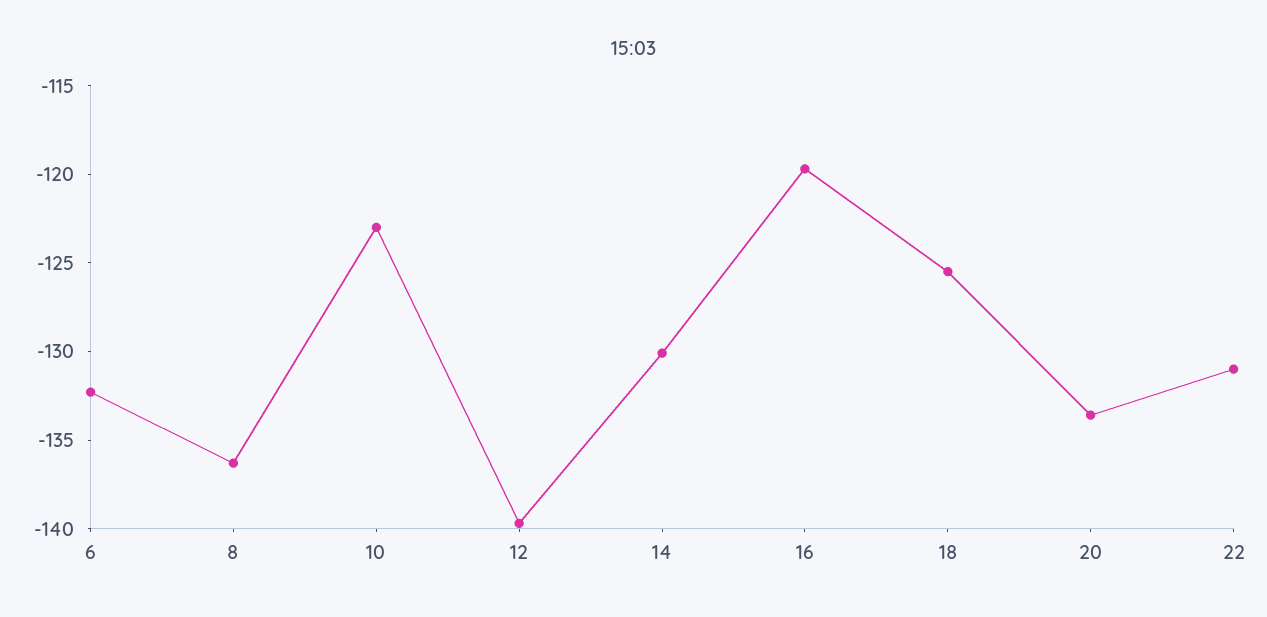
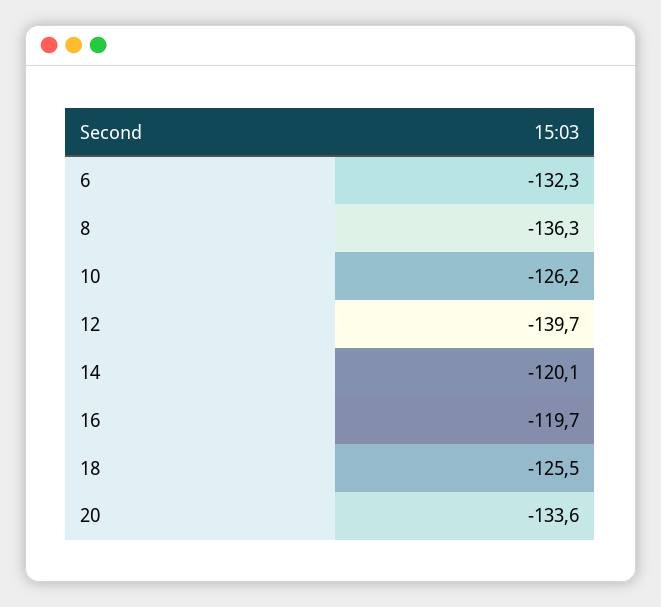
  {
    "6": -132.3,
    "8": -136.3,
-   "10": -123,
+   "10": -126.2,
    "12": -139.7,
-   "14": -130,
+   "14": -120.1,
    "16": -119.7,
    "18": -125.5,
-   "20": -133.6,
+   "20": -133.6
-   "22": -131
  }

